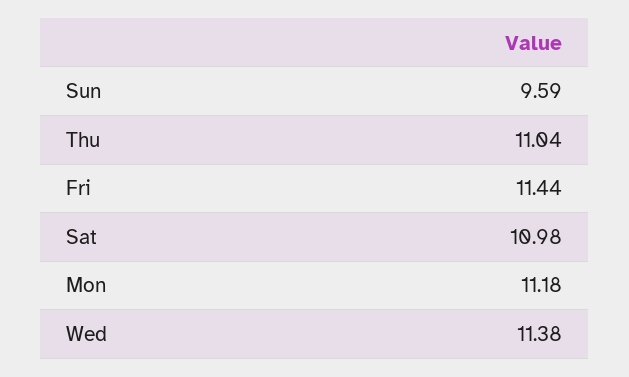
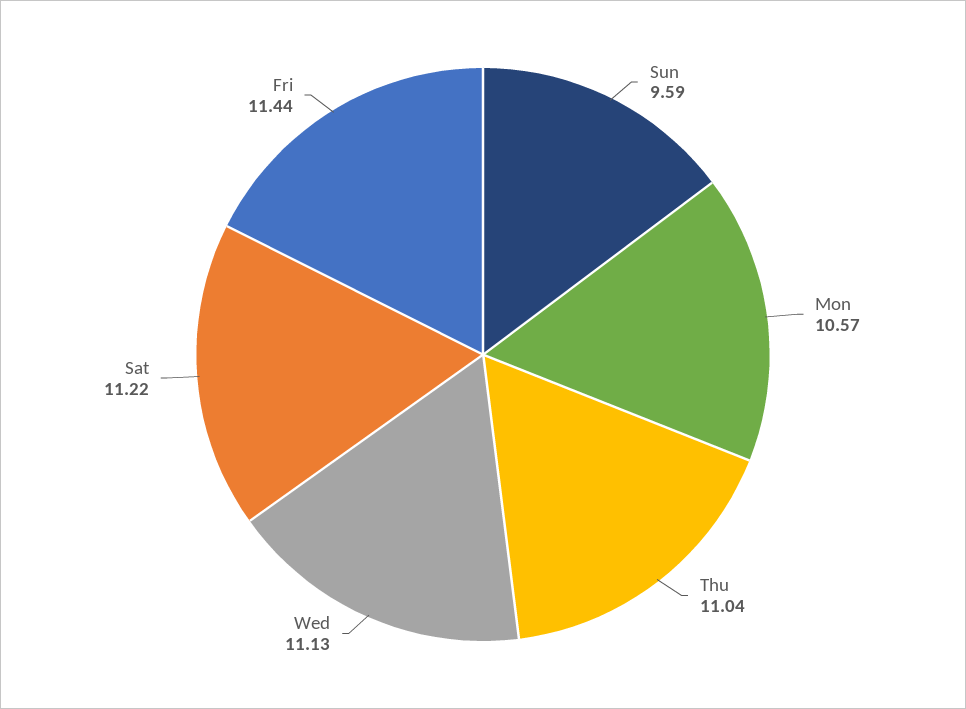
  {
    "Sun": 9.59,
    "Thu": 11.04,
    "Fri": 11.44,
-   "Sat": 10.98,
+   "Sat": 11.22,
-   "Mon": 11.18,
+   "Mon": 10.57,
-   "Wed": 11.38
+   "Wed": 11.13
  }

